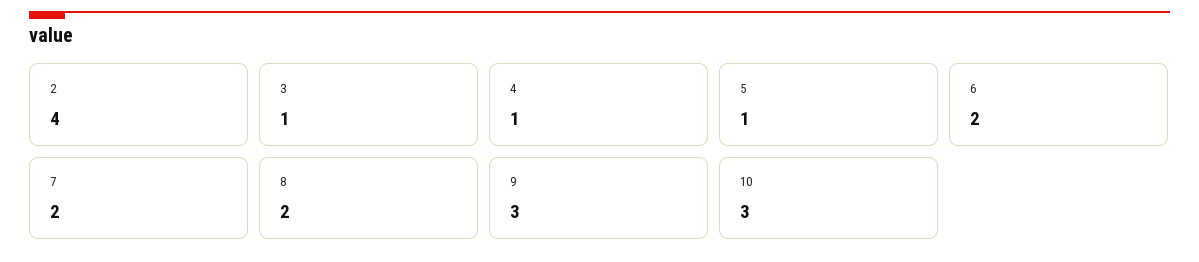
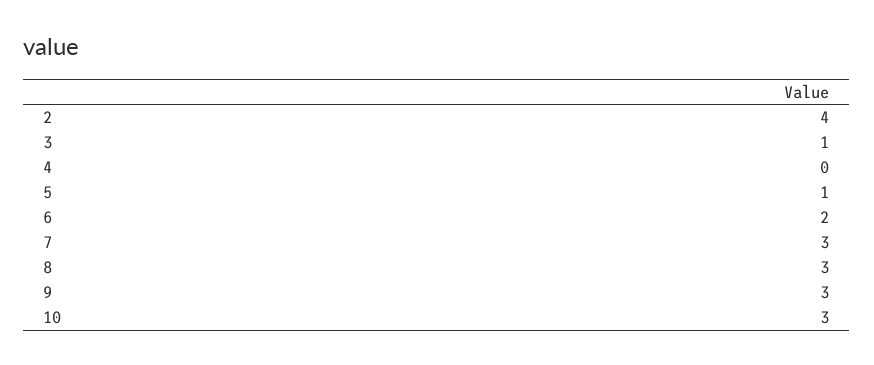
  {
    "2": 4,
    "3": 1,
-   "4": 1,
+   "4": 0,
    "5": 1,
    "6": 2,
-   "7": 2,
+   "7": 3,
-   "8": 2,
+   "8": 3,
    "9": 3,
    "10": 3
  }

